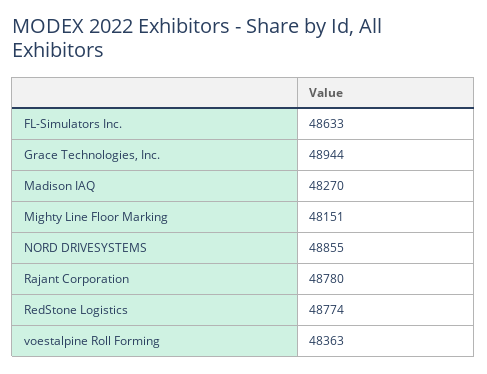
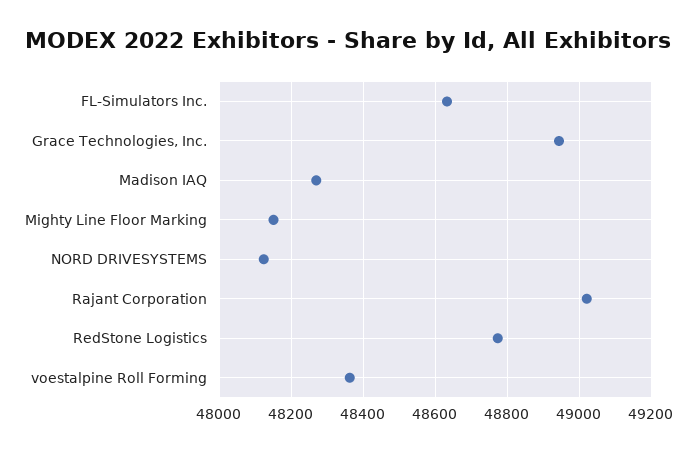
  {
    "FL-Simulators Inc.": 48633,
    "Grace Technologies, Inc.": 48944,
    "Madison IAQ": 48270,
    "Mighty Line Floor Marking": 48151,
-   "NORD DRIVESYSTEMS": 48855,
+   "NORD DRIVESYSTEMS": 48120,
-   "Rajant Corporation": 48780,
+   "Rajant Corporation": 49020,
    "RedStone Logistics": 48774,
    "voestalpine Roll Forming": 48363
  }

